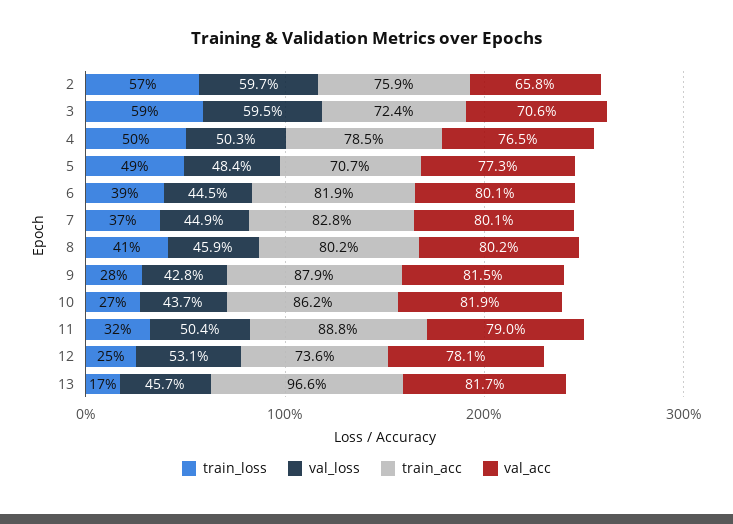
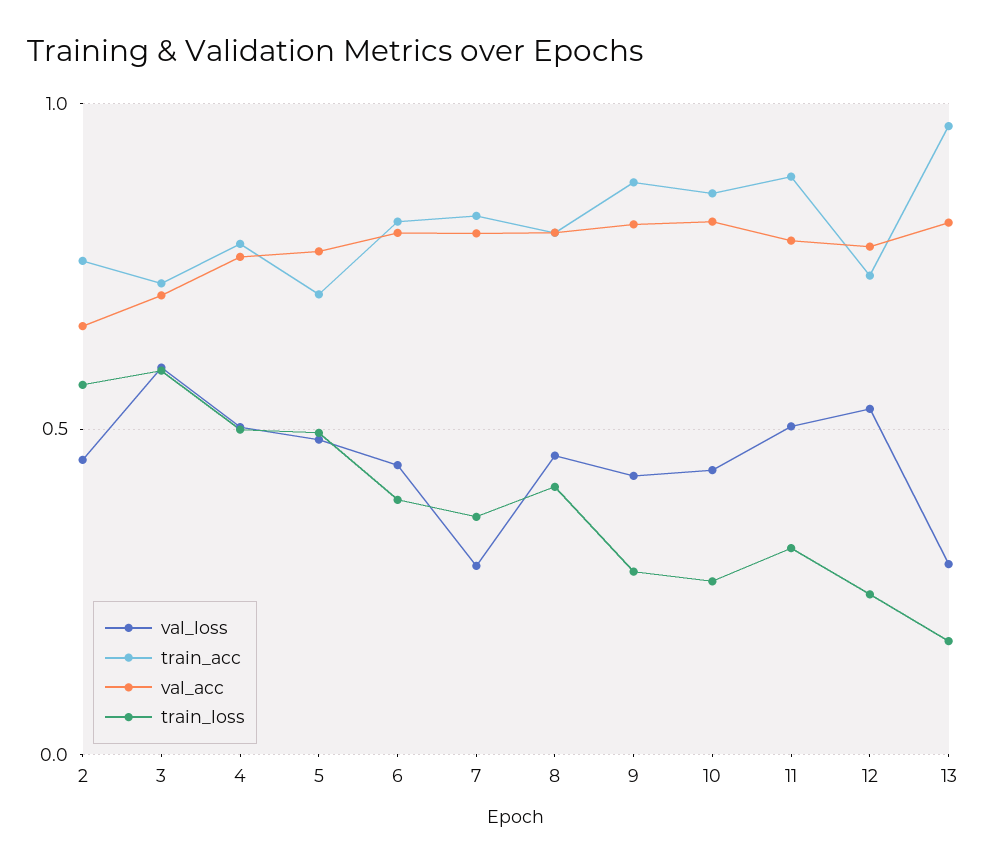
  {
    "train_loss": {
      "2": 0.57,
      "3": 0.59,
      "4": 0.5,
      "5": 0.49,
      "6": 0.39,
      "7": 0.37,
      "8": 0.41,
      "9": 0.28,
      "10": 0.27,
      "11": 0.32,
      "12": 0.25,
      "13": 0.17
    },
    "val_loss": {
-     "2": 0.597,
+     "2": 0.45,
      "3": 0.595,
      "4": 0.503,
      "5": 0.484,
      "6": 0.445,
-     "7": 0.449,
+     "7": 0.3,
      "8": 0.459,
      "9": 0.428,
      "10": 0.437,
      "11": 0.504,
      "12": 0.531,
-     "13": 0.457
+     "13": 0.3
    },
    "train_acc": {
      "2": 0.759,
      "3": 0.724,
      "4": 0.785,
      "5": 0.707,
      "6": 0.819,
      "7": 0.828,
      "8": 0.802,
      "9": 0.879,
      "10": 0.862,
      "11": 0.888,
      "12": 0.736,
      "13": 0.966
    },
    "val_acc": {
      "2": 0.658,
      "3": 0.706,
      "4": 0.765,
      "5": 0.773,
      "6": 0.801,
      "7": 0.801,
      "8": 0.802,
      "9": 0.815,
      "10": 0.819,
      "11": 0.79,
      "12": 0.781,
      "13": 0.817
    }
  }

